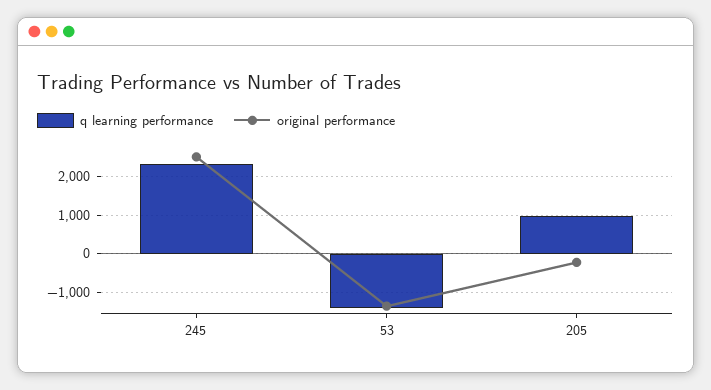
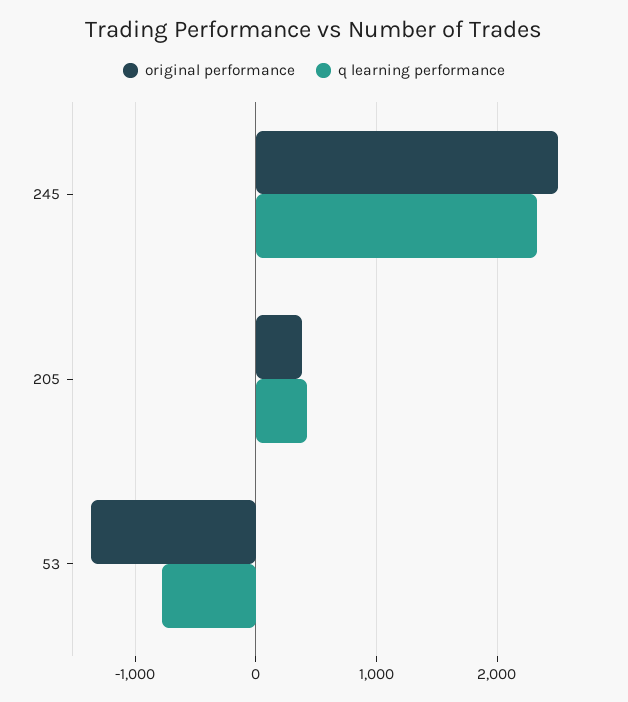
  {
    "q learning performance": {
      "245": 2300,
-     "53": -1400,
+     "53": -800,
-     "205": 1000
+     "205": 400
    },
    "original performance": {
      "245": 2500,
      "53": -1400,
-     "205": -200
+     "205": 400
    }
  }

